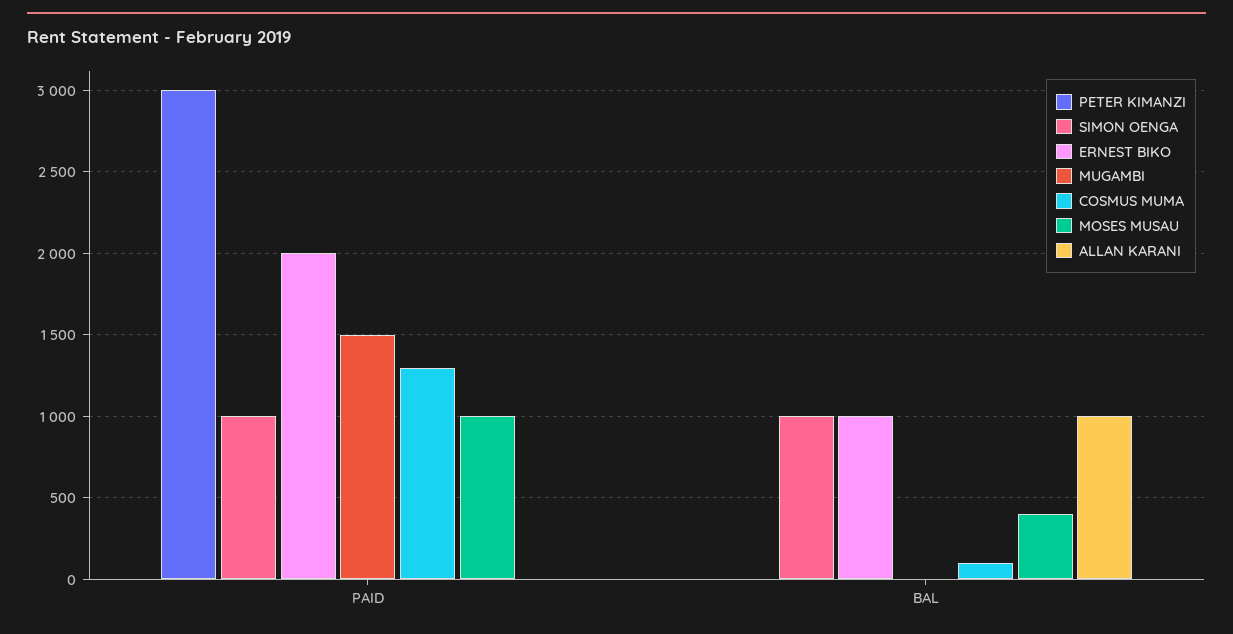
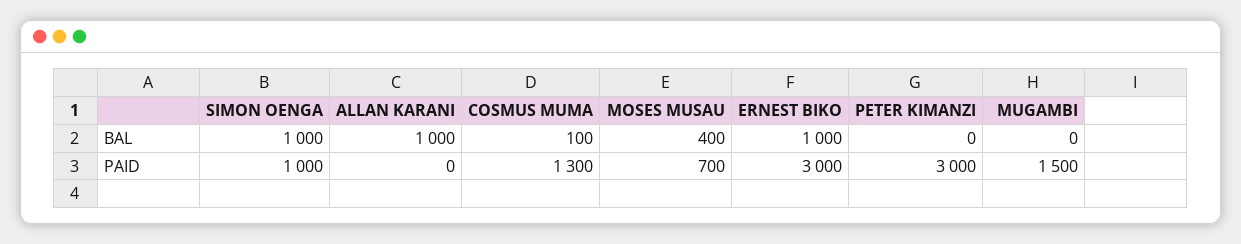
  {
    "PETER KIMANZI": {
      "PAID": 3000,
      "BAL": 0
    },
    "SIMON OENGA": {
      "PAID": 1000,
      "BAL": 1000
    },
    "ERNEST BIKO": {
-     "PAID": 2000,
+     "PAID": 3000,
      "BAL": 1000
    },
    "MUGAMBI": {
      "PAID": 1500,
      "BAL": 0
    },
    "COSMUS MUMA": {
      "PAID": 1300,
      "BAL": 100
    },
    "MOSES MUSAU": {
-     "PAID": 1000,
+     "PAID": 700,
      "BAL": 400
    },
    "ALLAN KARANI": {
      "PAID": 0,
      "BAL": 1000
    }
  }

